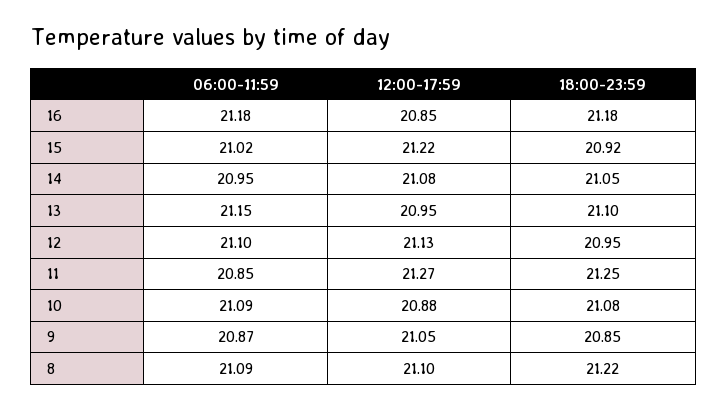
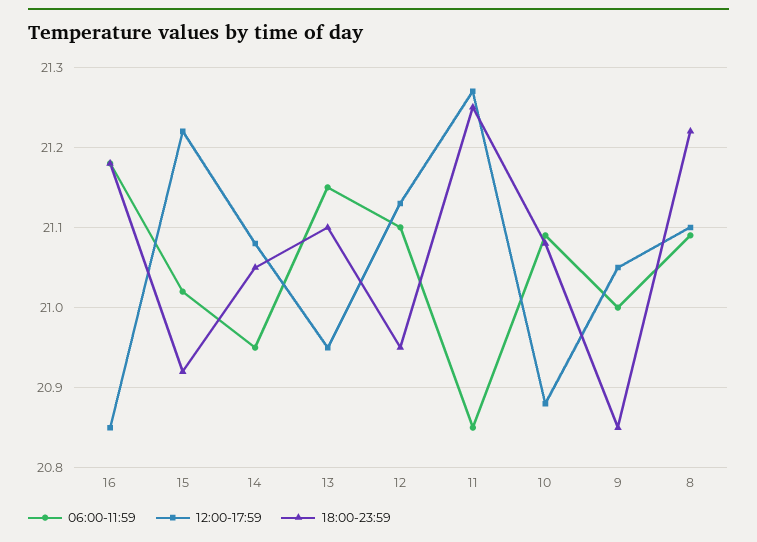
  {
    "06:00-11:59": {
      "16": 21.18,
      "15": 21.02,
      "14": 20.95,
      "13": 21.15,
      "12": 21.1,
      "11": 20.85,
      "10": 21.09,
-     "9": 20.87,
+     "9": 21,
      "8": 21.09
    },
    "12:00-17:59": {
      "16": 20.85,
      "15": 21.22,
      "14": 21.08,
      "13": 20.95,
      "12": 21.13,
      "11": 21.27,
      "10": 20.88,
      "9": 21.05,
      "8": 21.1
    },
    "18:00-23:59": {
      "16": 21.18,
      "15": 20.92,
      "14": 21.05,
      "13": 21.1,
      "12": 20.95,
      "11": 21.25,
      "10": 21.08,
      "9": 20.85,
      "8": 21.22
    }
  }

